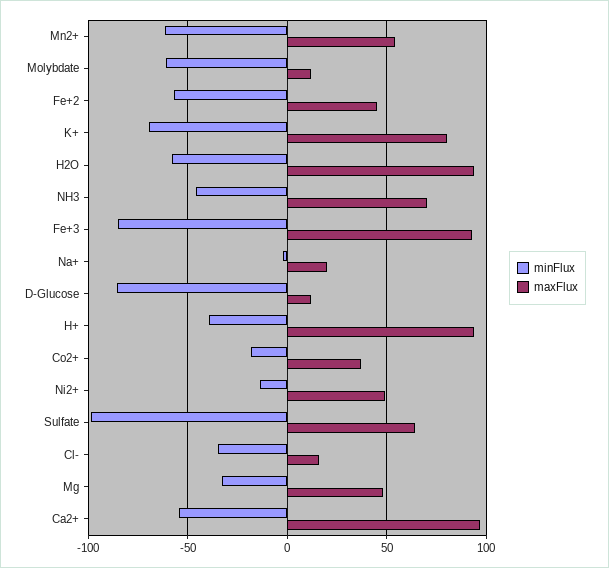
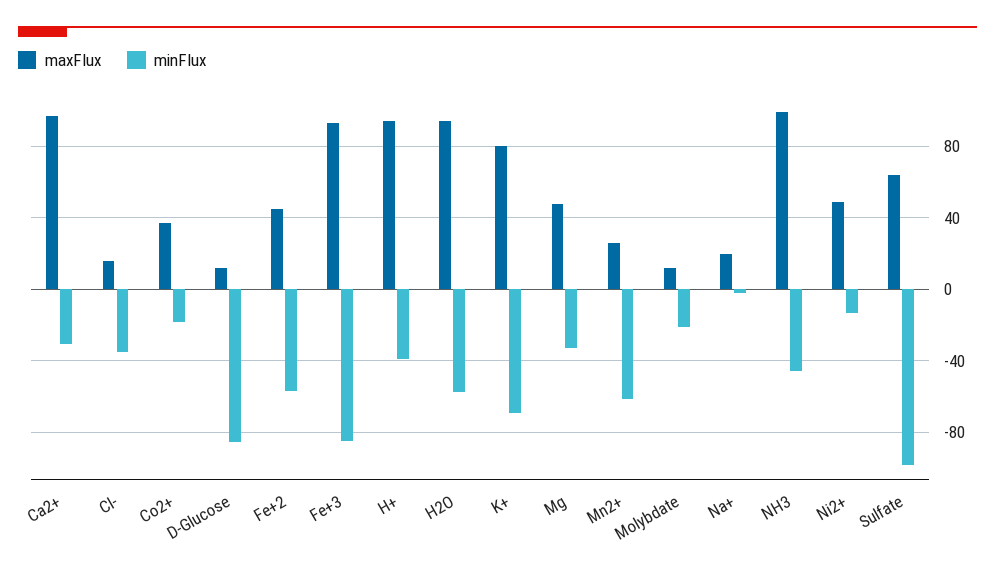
  {
    "minFlux": {
      "Mn2+": -60,
-     "Molybdate": -60,
+     "Molybdate": -20,
      "Fe+2": -55,
      "K+": -70,
      "H2O": -60,
      "NH3": -45,
      "Fe+3": -85,
      "Na+": 0,
      "D-Glucose": -85,
      "H+": -40,
      "Co2+": -20,
      "Ni2+": -15,
      "Sulfate": -100,
      "Cl-": -35,
      "Mg": -35,
-     "Ca2+": -55
+     "Ca2+": -30
    },
    "maxFlux": {
-     "Mn2+": 55,
+     "Mn2+": 25,
      "Molybdate": 10,
      "Fe+2": 45,
      "K+": 80,
      "H2O": 95,
-     "NH3": 70,
+     "NH3": 100,
      "Fe+3": 95,
      "Na+": 20,
      "D-Glucose": 10,
      "H+": 95,
      "Co2+": 35,
      "Ni2+": 50,
      "Sulfate": 65,
      "Cl-": 15,
      "Mg": 50,
      "Ca2+": 95
    }
  }

